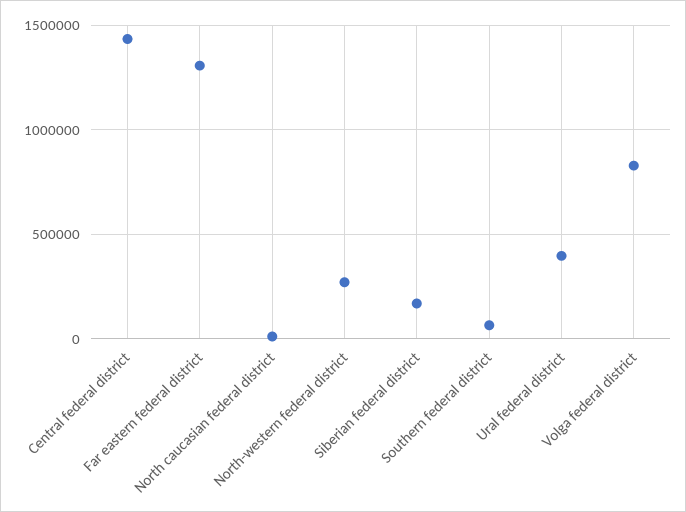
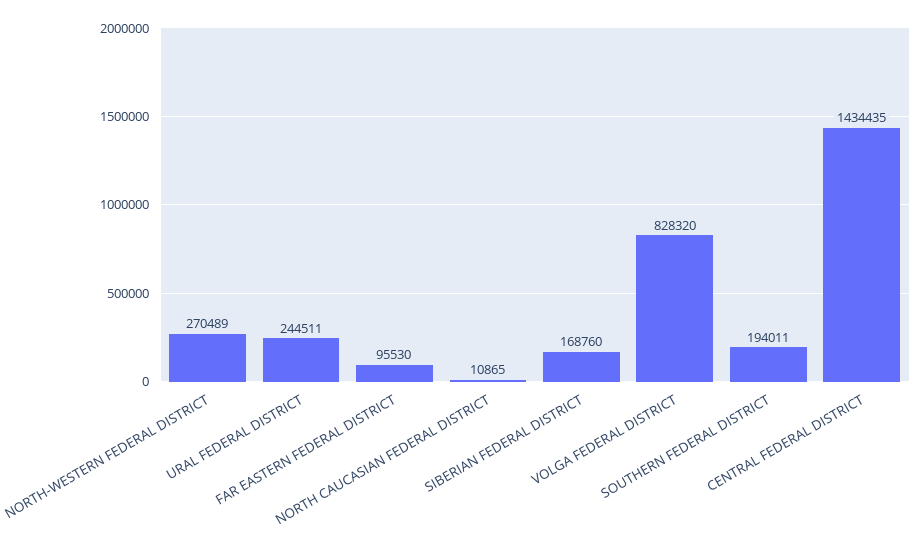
  {
    "Central federal district": 1434435,
-   "Far eastern federal district": 1300000,
+   "Far eastern federal district": 95530,
    "North caucasian federal district": 10865,
    "North-western federal district": 270489,
    "Siberian federal district": 168760,
-   "Southern federal district": 50000,
+   "Southern federal district": 194011,
-   "Ural federal district": 400000,
+   "Ural federal district": 244511,
    "Volga federal district": 828320
  }

